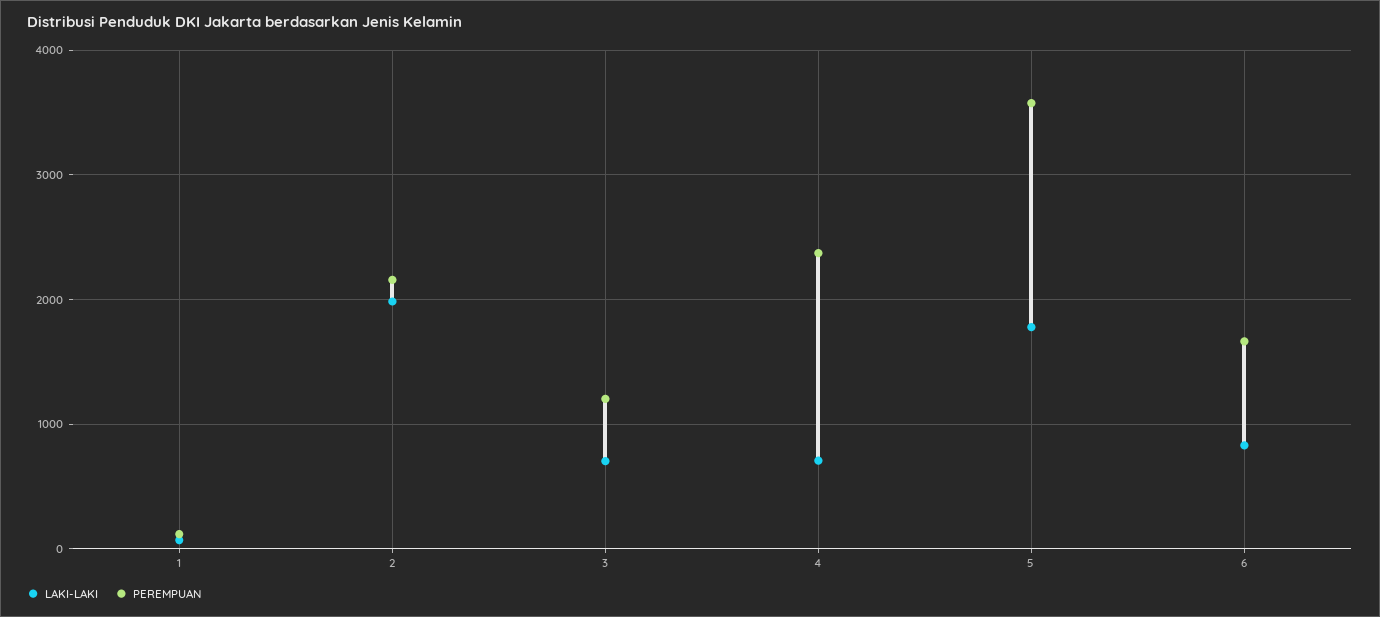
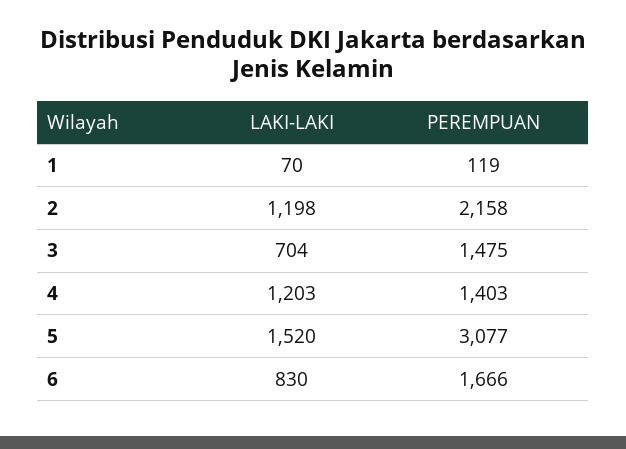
  {
    "LAKI-LAKI": {
      "1": 70,
-     "2": 2000,
+     "2": 1198,
      "3": 704,
-     "4": 700,
+     "4": 1203,
-     "5": 1800,
+     "5": 1520,
      "6": 830
    },
    "PEREMPUAN": {
      "1": 119,
      "2": 2158,
-     "3": 1200,
+     "3": 1475,
-     "4": 2400,
+     "4": 1403,
-     "5": 3600,
+     "5": 3077,
      "6": 1666
    }
  }

